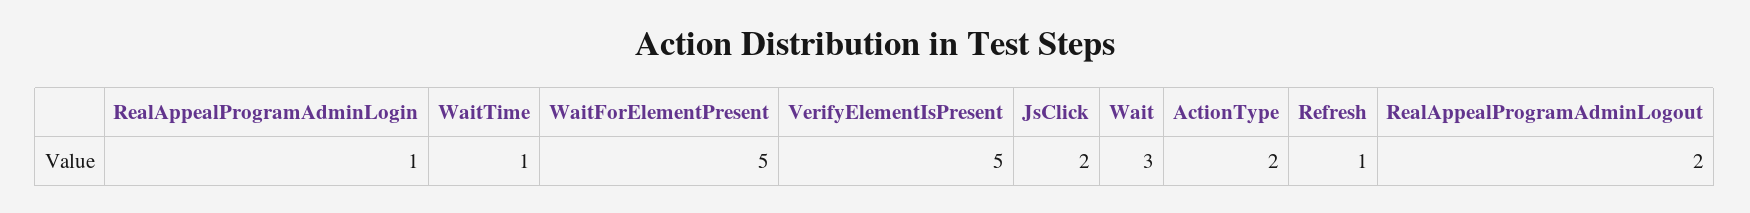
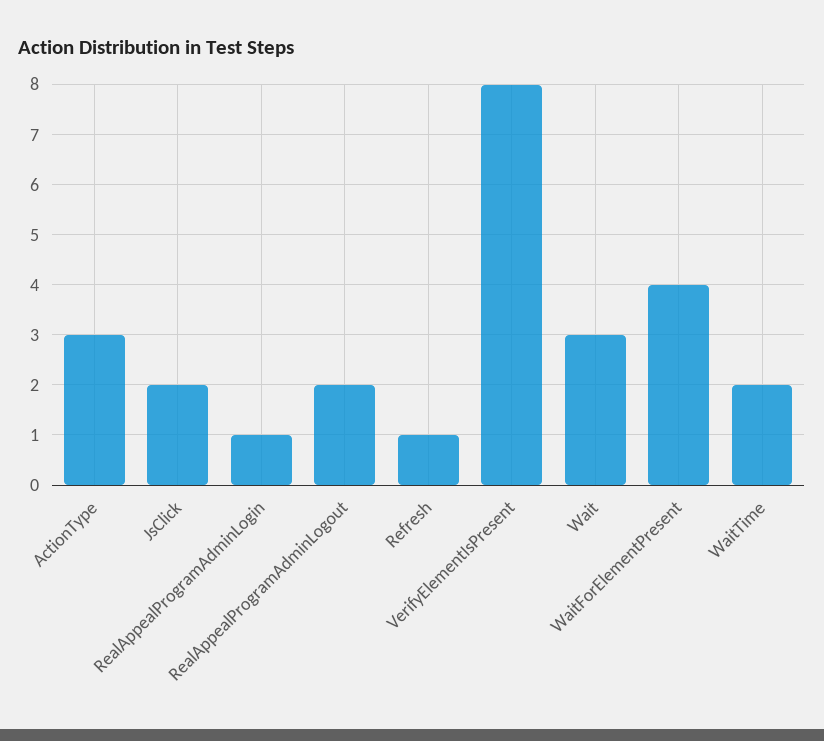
  {
    "RealAppealProgramAdminLogin": 1,
-   "WaitTime": 1,
+   "WaitTime": 2,
-   "WaitForElementPresent": 5,
+   "WaitForElementPresent": 4,
-   "VerifyElementIsPresent": 5,
+   "VerifyElementIsPresent": 8,
    "JsClick": 2,
    "Wait": 3,
-   "ActionType": 2,
+   "ActionType": 3,
    "Refresh": 1,
    "RealAppealProgramAdminLogout": 2
  }

